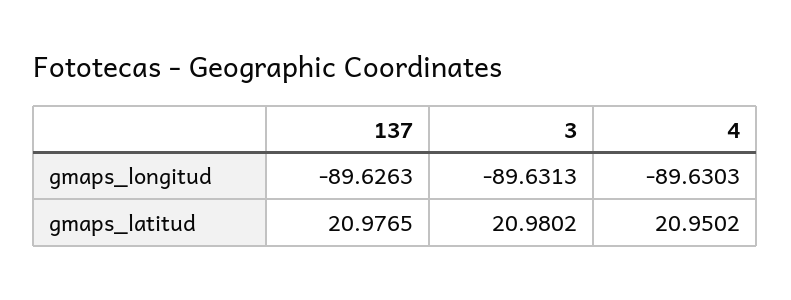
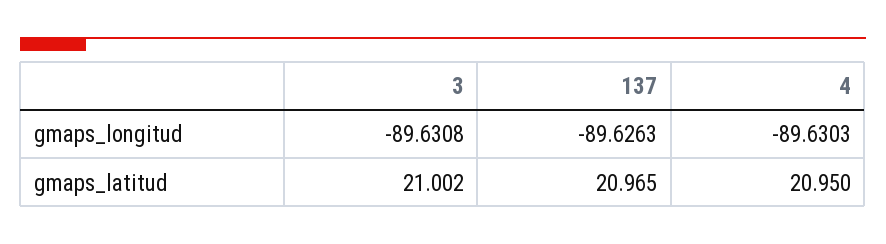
  {
    "137": {
      "gmaps_longitud": -89.6263,
-     "gmaps_latitud": 20.9765
+     "gmaps_latitud": 20.965
    },
    "3": {
-     "gmaps_longitud": -89.6313,
+     "gmaps_longitud": -89.6308,
-     "gmaps_latitud": 20.9802
+     "gmaps_latitud": 21.002
    },
    "4": {
      "gmaps_longitud": -89.6303,
      "gmaps_latitud": 20.9502
    }
  }

